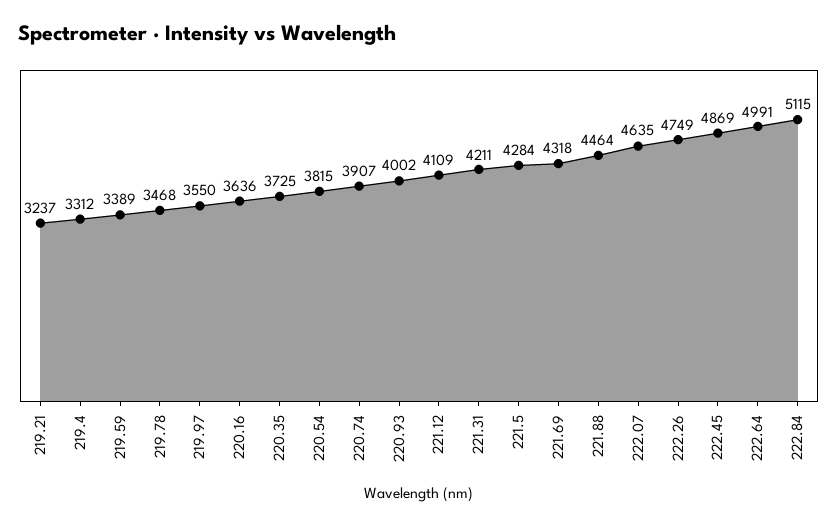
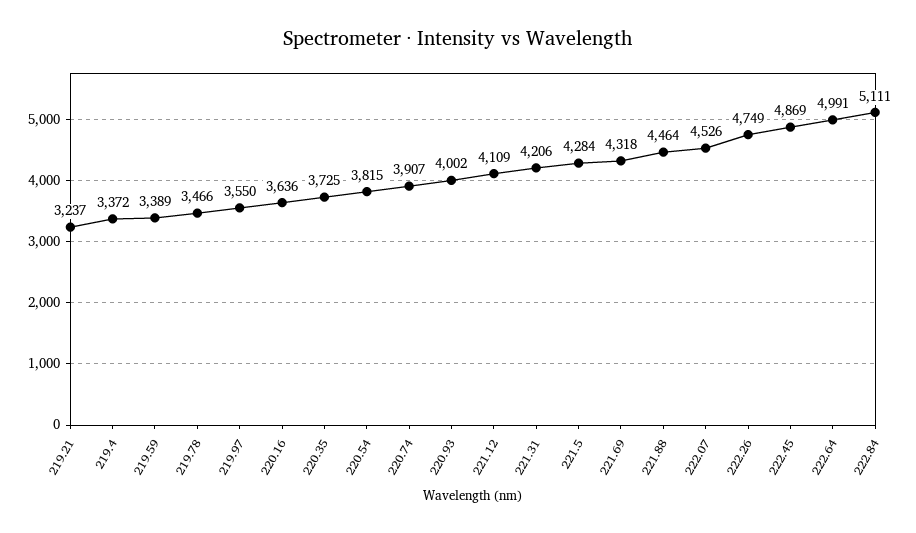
  {
    "219.21": 3237,
-   "219.4": 3312,
+   "219.4": 3372,
    "219.59": 3389,
-   "219.78": 3468,
+   "219.78": 3466,
    "219.97": 3550,
    "220.16": 3636,
    "220.35": 3725,
    "220.54": 3815,
    "220.74": 3907,
    "220.93": 4002,
    "221.12": 4109,
-   "221.31": 4211,
+   "221.31": 4206,
    "221.5": 4284,
    "221.69": 4318,
    "221.88": 4464,
-   "222.07": 4635,
+   "222.07": 4526,
    "222.26": 4749,
    "222.45": 4869,
    "222.64": 4991,
-   "222.84": 5115
+   "222.84": 5111
  }

